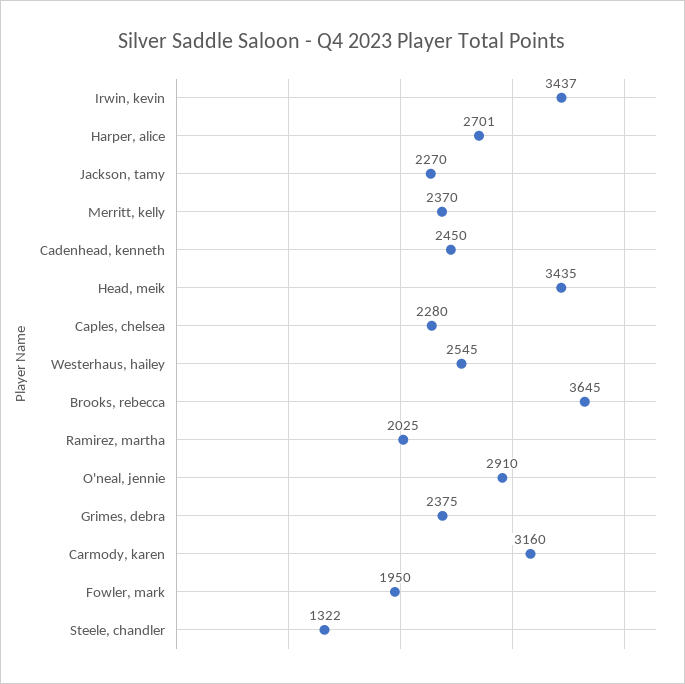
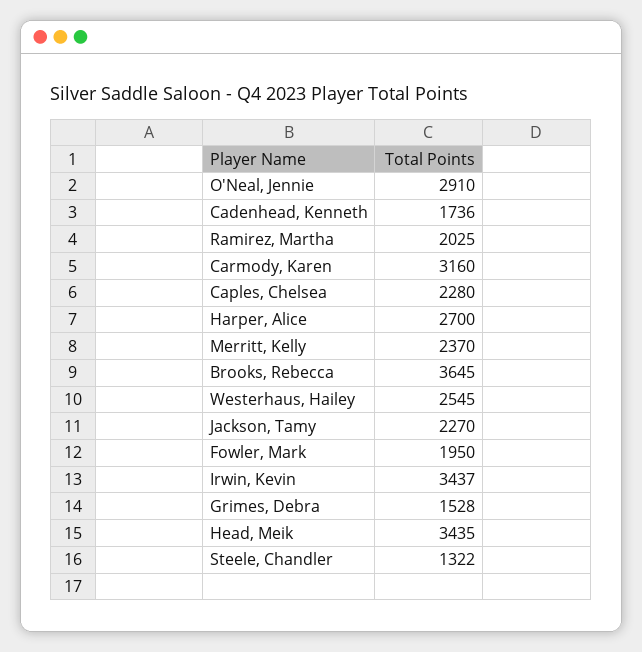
  {
    "Irwin, kevin": 3437,
-   "Harper, alice": 2701,
+   "Harper, alice": 2700,
    "Jackson, tamy": 2270,
    "Merritt, kelly": 2370,
-   "Cadenhead, kenneth": 2450,
+   "Cadenhead, kenneth": 1736,
    "Head, meik": 3435,
    "Caples, chelsea": 2280,
    "Westerhaus, hailey": 2545,
    "Brooks, rebecca": 3645,
    "Ramirez, martha": 2025,
    "O'neal, jennie": 2910,
-   "Grimes, debra": 2375,
+   "Grimes, debra": 1528,
    "Carmody, karen": 3160,
    "Fowler, mark": 1950,
    "Steele, chandler": 1322
  }

